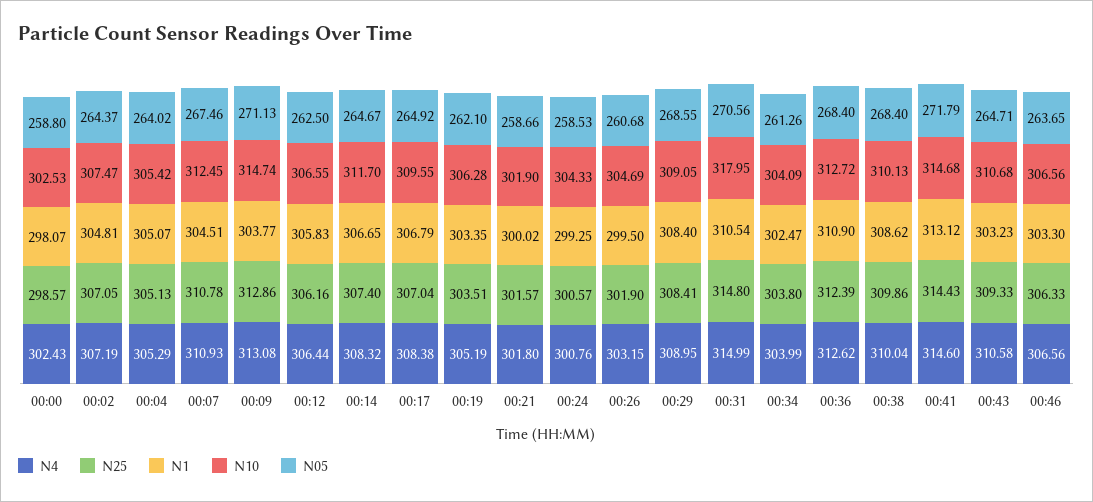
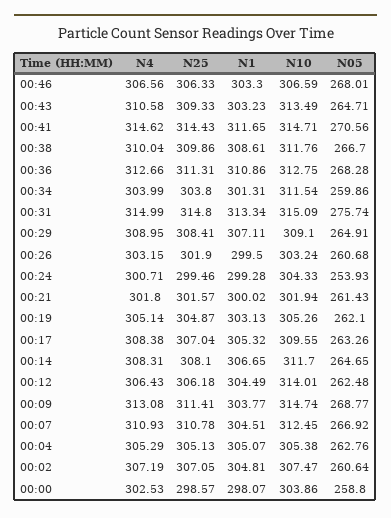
  {
    "N4": {
-     "00:00": 302.43,
+     "00:00": 302.53,
      "00:02": 307.19,
      "00:04": 305.29,
      "00:07": 310.93,
      "00:09": 313.08,
-     "00:12": 306.44,
+     "00:12": 306.43,
-     "00:14": 308.32,
+     "00:14": 308.31,
      "00:17": 308.38,
-     "00:19": 305.19,
+     "00:19": 305.14,
      "00:21": 301.8,
-     "00:24": 300.76,
+     "00:24": 300.71,
      "00:26": 303.15,
      "00:29": 308.95,
      "00:31": 314.99,
      "00:34": 303.99,
-     "00:36": 312.62,
+     "00:36": 312.66,
      "00:38": 310.04,
-     "00:41": 314.6,
+     "00:41": 314.62,
      "00:43": 310.58,
      "00:46": 306.56
    },
    "N25": {
      "00:00": 298.57,
      "00:02": 307.05,
      "00:04": 305.13,
      "00:07": 310.78,
-     "00:09": 312.86,
+     "00:09": 311.41,
-     "00:12": 306.16,
+     "00:12": 306.18,
-     "00:14": 307.4,
+     "00:14": 308.1,
      "00:17": 307.04,
-     "00:19": 303.51,
+     "00:19": 304.87,
      "00:21": 301.57,
-     "00:24": 300.57,
+     "00:24": 299.46,
      "00:26": 301.9,
      "00:29": 308.41,
      "00:31": 314.8,
      "00:34": 303.8,
-     "00:36": 312.39,
+     "00:36": 311.31,
      "00:38": 309.86,
      "00:41": 314.43,
      "00:43": 309.33,
      "00:46": 306.33
    },
    "N1": {
      "00:00": 298.07,
      "00:02": 304.81,
      "00:04": 305.07,
      "00:07": 304.51,
      "00:09": 303.77,
-     "00:12": 305.83,
+     "00:12": 304.49,
      "00:14": 306.65,
-     "00:17": 306.79,
+     "00:17": 305.32,
-     "00:19": 303.35,
+     "00:19": 303.13,
      "00:21": 300.02,
-     "00:24": 299.25,
+     "00:24": 299.28,
      "00:26": 299.5,
-     "00:29": 308.4,
+     "00:29": 307.11,
-     "00:31": 310.54,
+     "00:31": 313.34,
-     "00:34": 302.47,
+     "00:34": 301.31,
-     "00:36": 310.9,
+     "00:36": 310.86,
-     "00:38": 308.62,
+     "00:38": 308.61,
-     "00:41": 313.12,
+     "00:41": 311.65,
      "00:43": 303.23,
      "00:46": 303.3
    },
    "N10": {
-     "00:00": 302.53,
+     "00:00": 303.86,
      "00:02": 307.47,
-     "00:04": 305.42,
+     "00:04": 305.38,
      "00:07": 312.45,
      "00:09": 314.74,
-     "00:12": 306.55,
+     "00:12": 314.01,
      "00:14": 311.7,
      "00:17": 309.55,
-     "00:19": 306.28,
+     "00:19": 305.26,
-     "00:21": 301.9,
+     "00:21": 301.94,
      "00:24": 304.33,
-     "00:26": 304.69,
+     "00:26": 303.24,
-     "00:29": 309.05,
+     "00:29": 309.1,
-     "00:31": 317.95,
+     "00:31": 315.09,
-     "00:34": 304.09,
+     "00:34": 311.54,
-     "00:36": 312.72,
+     "00:36": 312.75,
-     "00:38": 310.13,
+     "00:38": 311.76,
-     "00:41": 314.68,
+     "00:41": 314.71,
-     "00:43": 310.68,
+     "00:43": 313.49,
-     "00:46": 306.56
+     "00:46": 306.59
    },
    "N05": {
      "00:00": 258.8,
-     "00:02": 264.37,
+     "00:02": 260.64,
-     "00:04": 264.02,
+     "00:04": 262.76,
-     "00:07": 267.46,
+     "00:07": 266.92,
-     "00:09": 271.13,
+     "00:09": 268.77,
-     "00:12": 262.5,
+     "00:12": 262.48,
-     "00:14": 264.67,
+     "00:14": 264.65,
-     "00:17": 264.92,
+     "00:17": 263.26,
      "00:19": 262.1,
-     "00:21": 258.66,
+     "00:21": 261.43,
-     "00:24": 258.53,
+     "00:24": 253.93,
      "00:26": 260.68,
-     "00:29": 268.55,
+     "00:29": 264.91,
-     "00:31": 270.56,
+     "00:31": 275.74,
-     "00:34": 261.26,
+     "00:34": 259.86,
-     "00:36": 268.4,
+     "00:36": 268.28,
-     "00:38": 268.4,
+     "00:38": 266.7,
-     "00:41": 271.79,
+     "00:41": 270.56,
      "00:43": 264.71,
-     "00:46": 263.65
+     "00:46": 268.01
    }
  }

